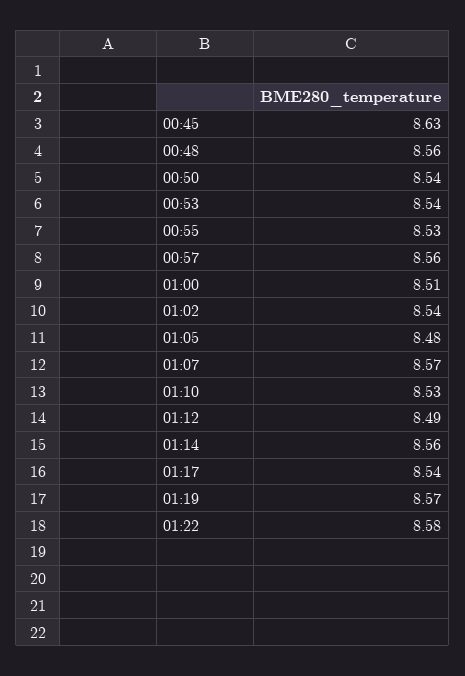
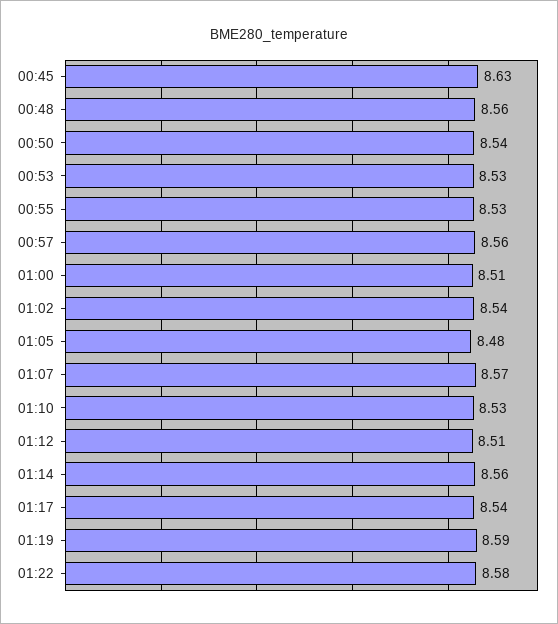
  {
    "00:45": 8.63,
    "00:48": 8.56,
    "00:50": 8.54,
-   "00:53": 8.54,
+   "00:53": 8.53,
    "00:55": 8.53,
    "00:57": 8.56,
    "01:00": 8.51,
    "01:02": 8.54,
    "01:05": 8.48,
    "01:07": 8.57,
    "01:10": 8.53,
-   "01:12": 8.49,
+   "01:12": 8.51,
    "01:14": 8.56,
    "01:17": 8.54,
-   "01:19": 8.57,
+   "01:19": 8.59,
    "01:22": 8.58
  }

